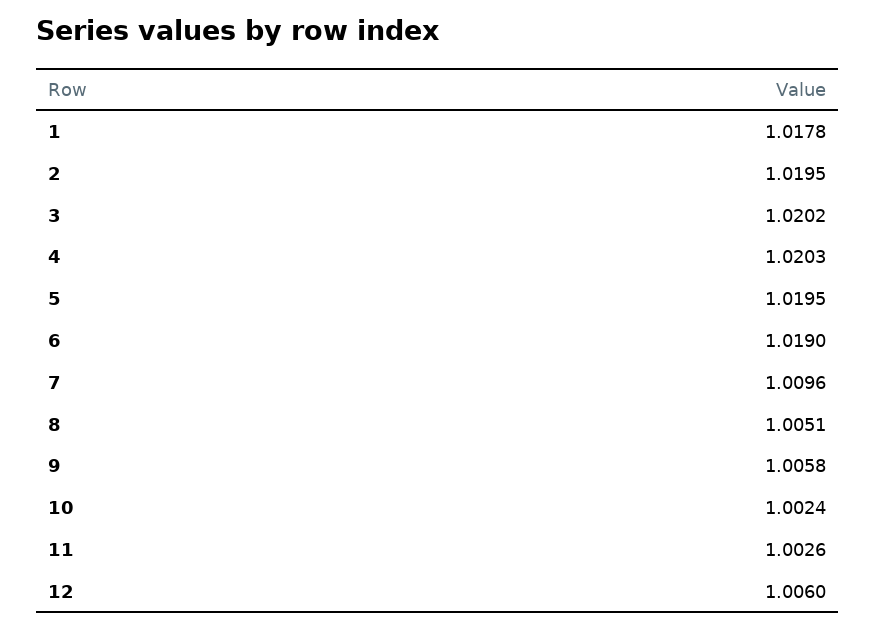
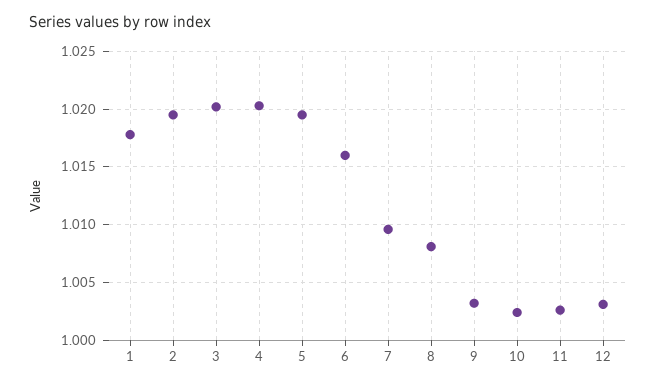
  {
    "1": 1.0178,
    "2": 1.0195,
    "3": 1.0202,
    "4": 1.0203,
    "5": 1.0195,
-   "6": 1.019,
+   "6": 1.016,
    "7": 1.0096,
-   "8": 1.0051,
+   "8": 1.008,
-   "9": 1.0058,
+   "9": 1.003,
    "10": 1.0024,
    "11": 1.0026,
-   "12": 1.006
+   "12": 1.003
  }

